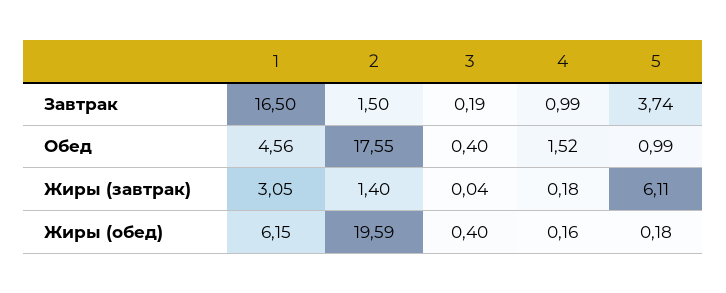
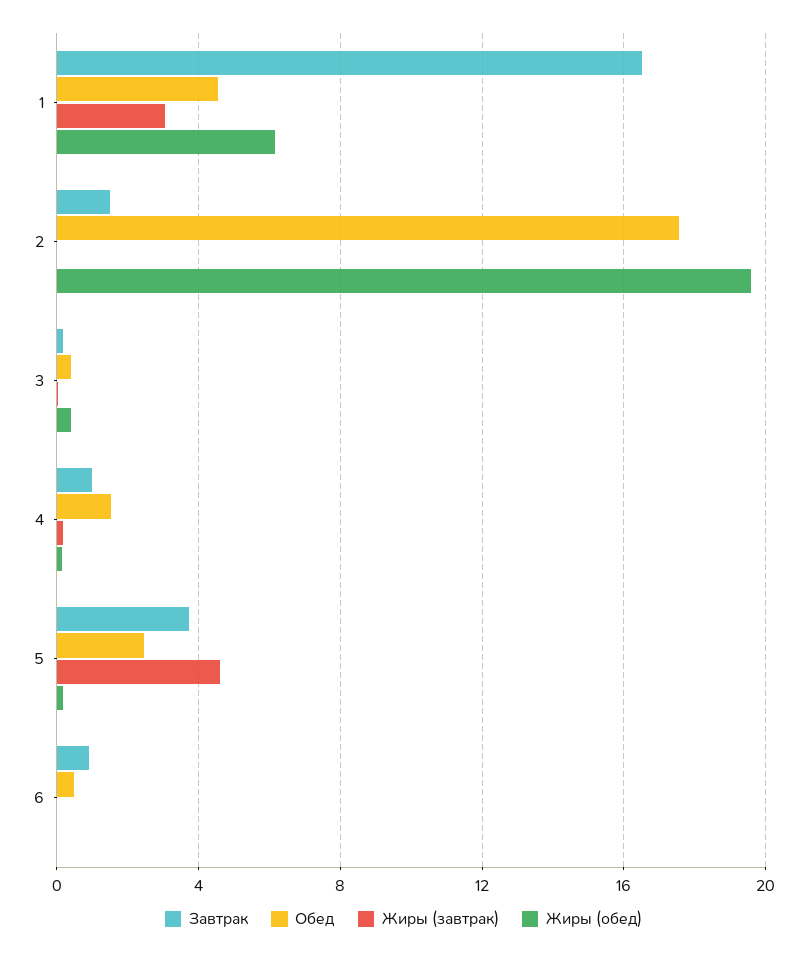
  {
    "Завтрак": {
      "1": 16.5,
      "2": 1.5,
      "3": 0.19,
      "4": 0.99,
-     "5": 3.74
+     "5": 3.74,
+     "6": 1
    },
    "Обед": {
      "1": 4.56,
      "2": 17.55,
      "3": 0.4,
      "4": 1.52,
-     "5": 0.99
+     "5": 2.5,
+     "6": 0.5
    },
    "Жиры (завтрак)": {
      "1": 3.05,
-     "2": 1.4,
+     "2": 0,
      "3": 0.04,
      "4": 0.18,
-     "5": 6.11
+     "5": 4.5,
+     "6": 0
    },
    "Жиры (обед)": {
      "1": 6.15,
      "2": 19.59,
      "3": 0.4,
      "4": 0.16,
-     "5": 0.18
+     "5": 0.18,
+     "6": 0
    }
  }

